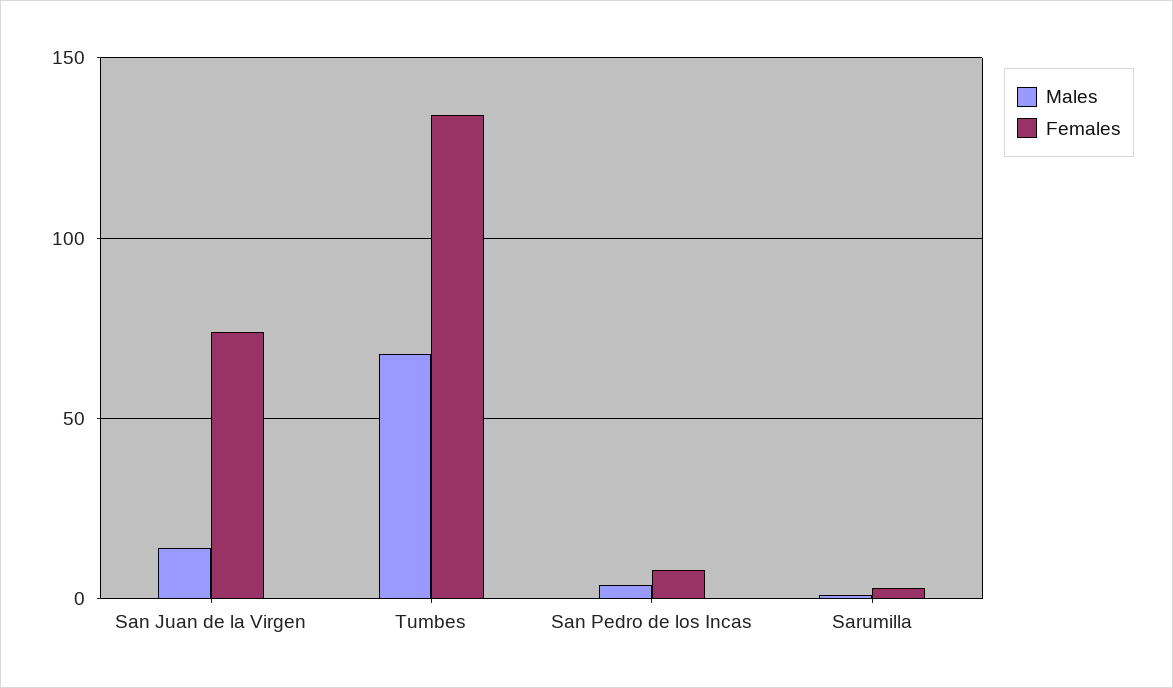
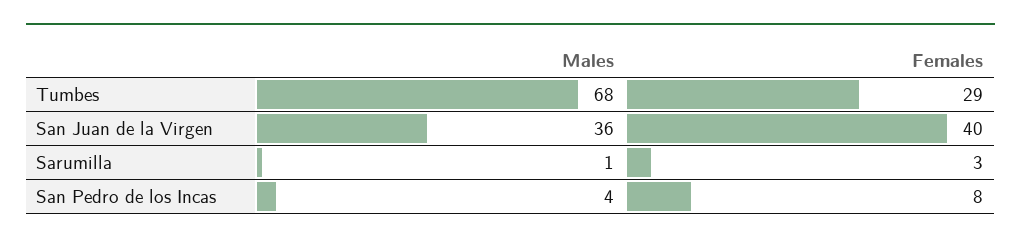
  {
    "Males": {
-     "San Juan de la Virgen": 15,
+     "San Juan de la Virgen": 36,
      "Tumbes": 68,
      "San Pedro de los Incas": 4,
      "Sarumilla": 1
    },
    "Females": {
-     "San Juan de la Virgen": 75,
+     "San Juan de la Virgen": 40,
-     "Tumbes": 135,
+     "Tumbes": 29,
      "San Pedro de los Incas": 8,
      "Sarumilla": 3
    }
  }

